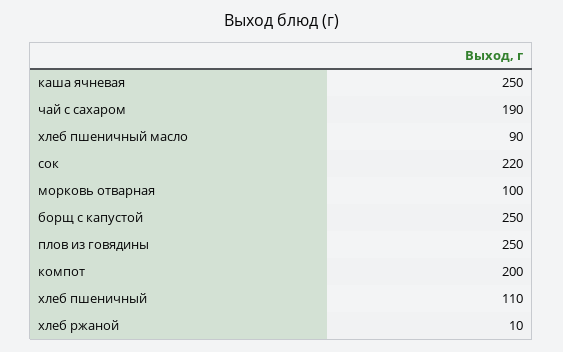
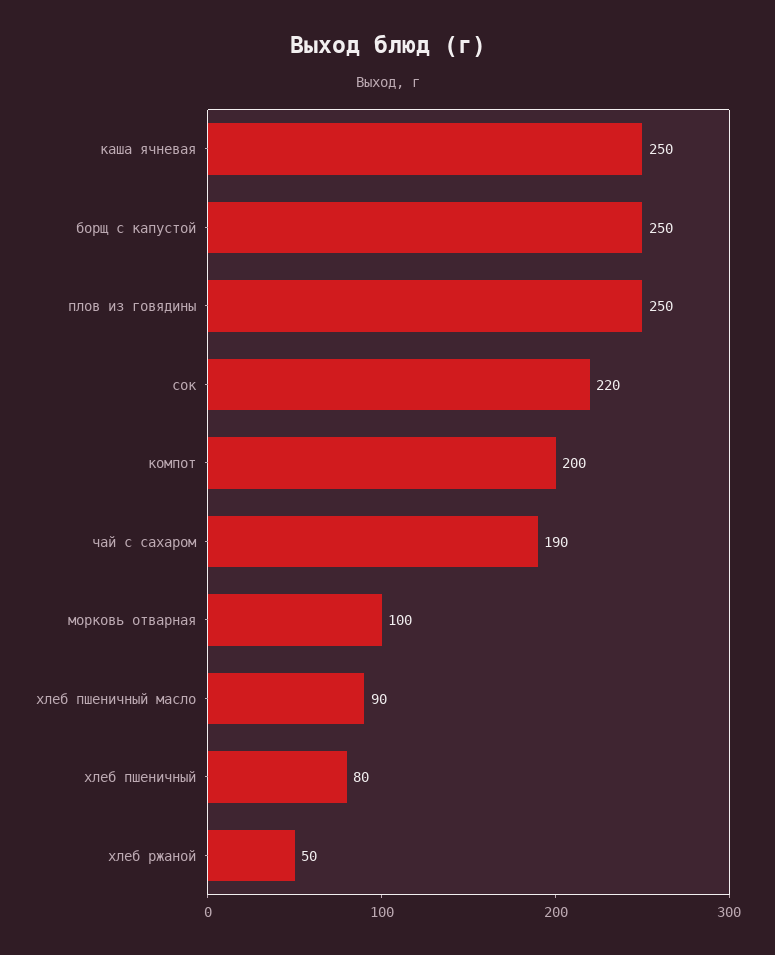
  {
    "каша ячневая": 250,
    "чай с сахаром": 190,
    "хлеб пшеничный масло": 90,
    "сок": 220,
    "морковь отварная": 100,
    "борщ с капустой": 250,
    "плов из говядины": 250,
    "компот": 200,
-   "хлеб пшеничный": 110,
+   "хлеб пшеничный": 80,
-   "хлеб ржаной": 10
+   "хлеб ржаной": 50
  }

